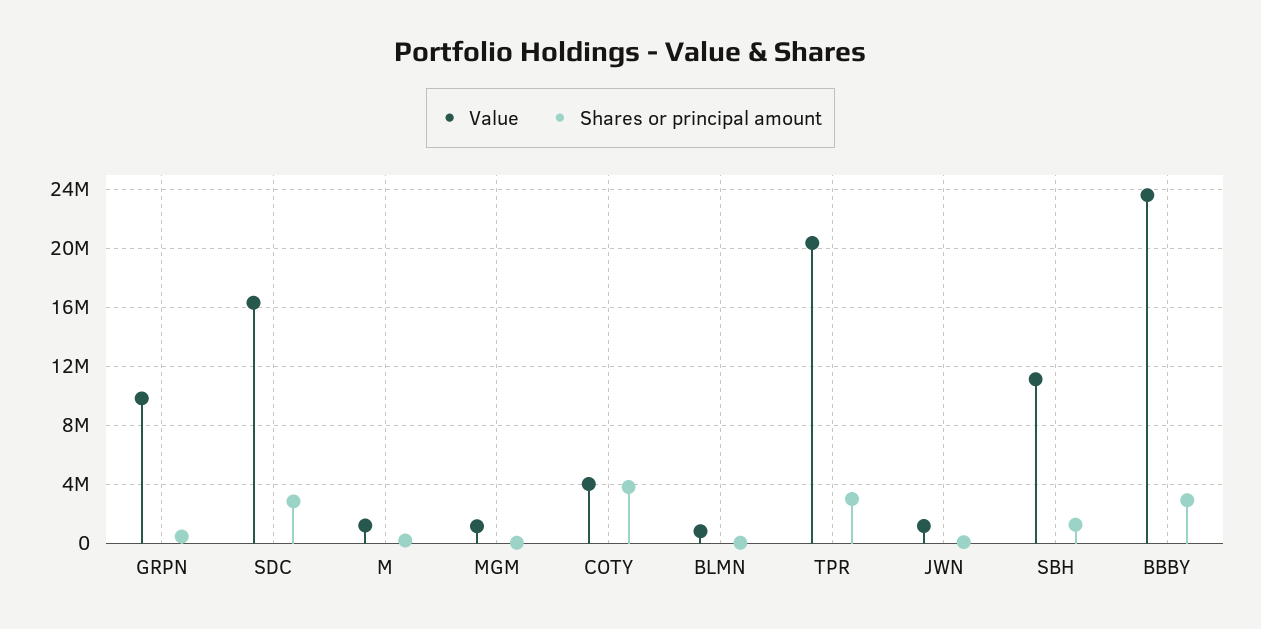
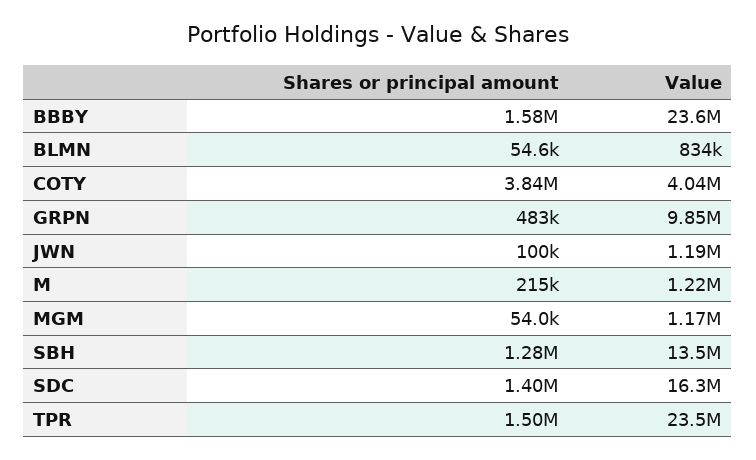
  {
    "Value": {
      "GRPN": 9850000,
      "SDC": 16300000,
      "M": 1220000,
      "MGM": 1170000,
      "COTY": 4040000,
      "BLMN": 834000,
-     "TPR": 20500000,
+     "TPR": 23500000,
      "JWN": 1190000,
-     "SBH": 11000000,
+     "SBH": 13500000,
      "BBBY": 23600000
    },
    "Shares or principal amount": {
      "GRPN": 483000,
-     "SDC": 3000000,
+     "SDC": 1400000,
      "M": 215000,
      "MGM": 54000,
      "COTY": 3840000,
      "BLMN": 54600,
-     "TPR": 3000000,
+     "TPR": 1500000,
      "JWN": 100000,
      "SBH": 1280000,
-     "BBBY": 3000000
+     "BBBY": 1580000
    }
  }

